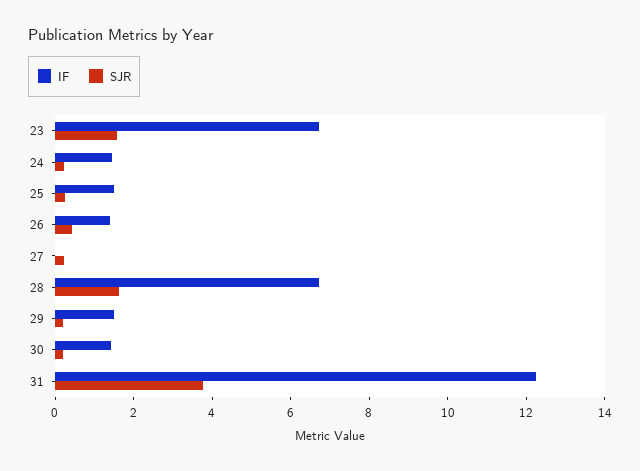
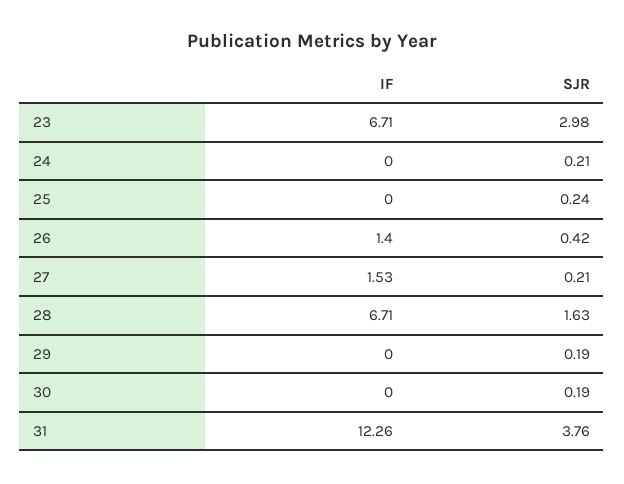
  {
    "IF": {
      "23": 6.71,
-     "24": 1.5,
+     "24": 0,
-     "25": 1.5,
+     "25": 0,
      "26": 1.4,
-     "27": 0,
+     "27": 1.53,
      "28": 6.71,
-     "29": 1.5,
+     "29": 0,
-     "30": 1.5,
+     "30": 0,
      "31": 12.26
    },
    "SJR": {
-     "23": 1.5,
+     "23": 2.98,
      "24": 0.21,
      "25": 0.24,
      "26": 0.42,
      "27": 0.21,
      "28": 1.63,
      "29": 0.19,
      "30": 0.19,
      "31": 3.76
    }
  }

